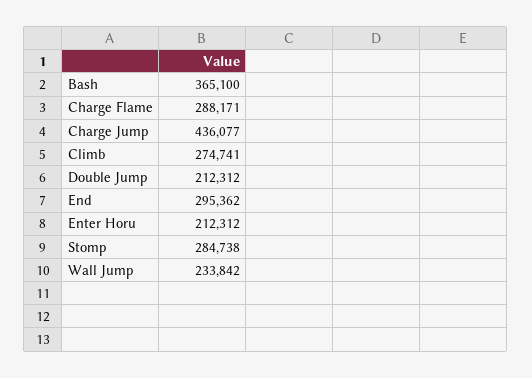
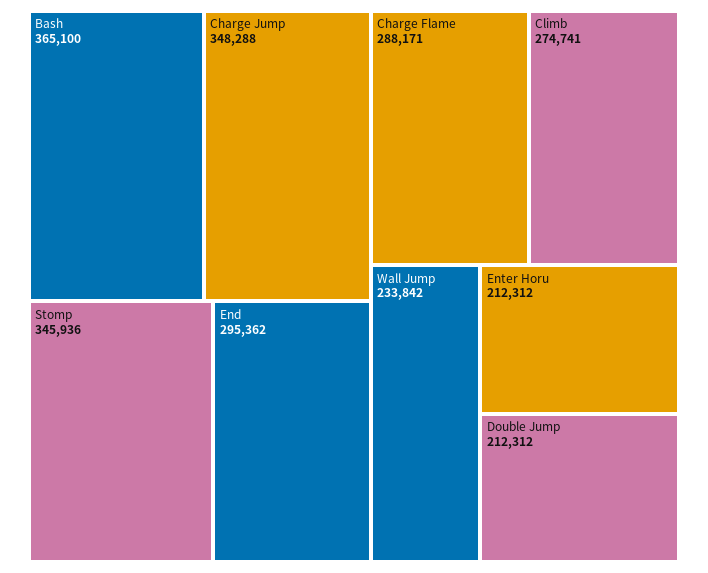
  {
    "Bash": 365100,
    "Charge Flame": 288171,
-   "Charge Jump": 436077,
+   "Charge Jump": 348288,
    "Climb": 274741,
    "Double Jump": 212312,
    "End": 295362,
    "Enter Horu": 212312,
-   "Stomp": 284738,
+   "Stomp": 345936,
    "Wall Jump": 233842
  }

